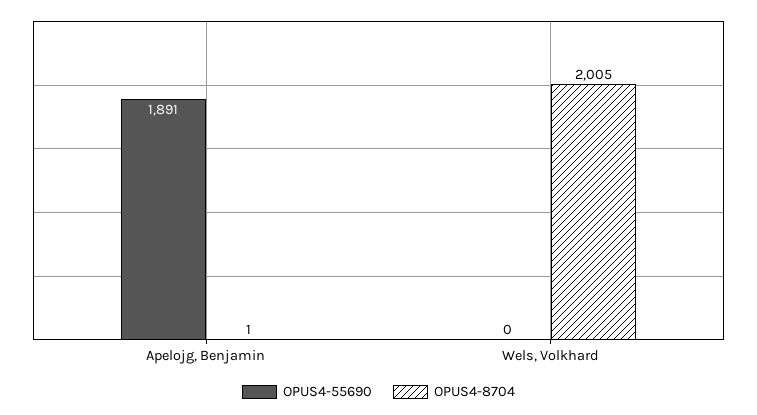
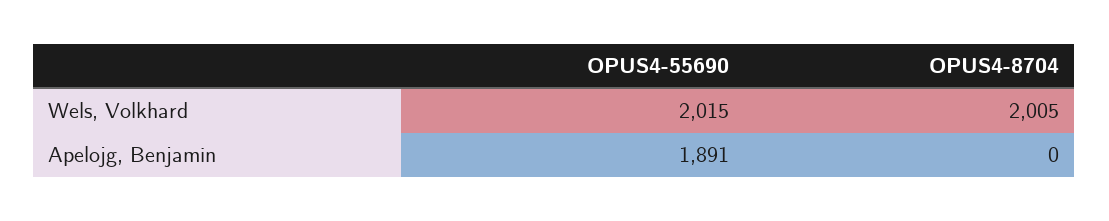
  {
    "OPUS4-55690": {
      "Apelojg, Benjamin": 1891,
-     "Wels, Volkhard": 0
+     "Wels, Volkhard": 2015
    },
    "OPUS4-8704": {
-     "Apelojg, Benjamin": 1,
+     "Apelojg, Benjamin": 0,
      "Wels, Volkhard": 2005
    }
  }

